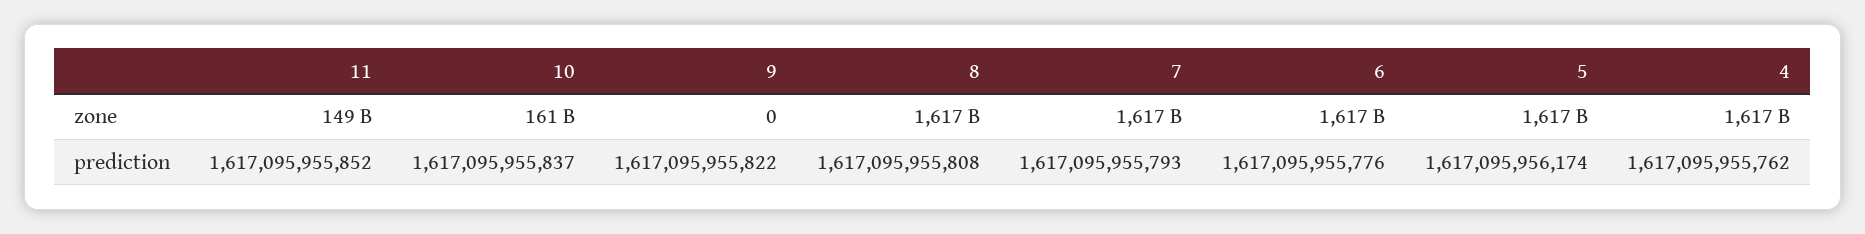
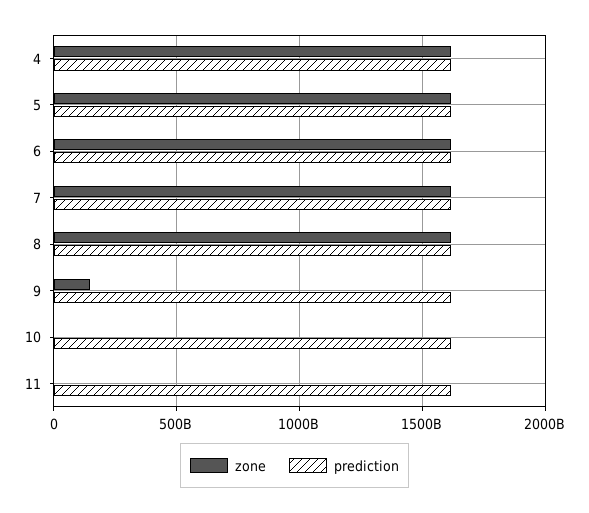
  {
    "zone": {
-     "11": 149000000000,
+     "11": 0,
-     "10": 161000000000,
+     "10": 0,
-     "9": 0,
+     "9": 150000000000,
      "8": 1617000000000,
      "7": 1617000000000,
      "6": 1617000000000,
      "5": 1617000000000,
      "4": 1617000000000
    },
    "prediction": {
      "11": 1617095955852,
      "10": 1617095955837,
      "9": 1617095955822,
      "8": 1617095955808,
      "7": 1617095955793,
      "6": 1617095955776,
      "5": 1617095956174,
      "4": 1617095955762
    }
  }

